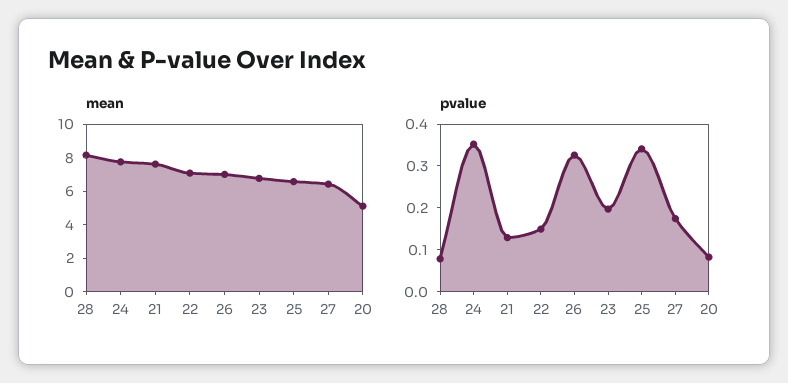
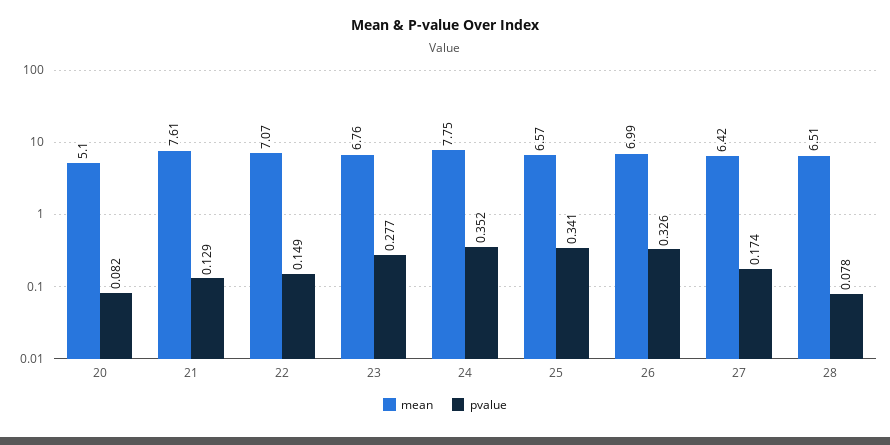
  {
    "mean": {
-     "28": 8,
+     "28": 6.51,
      "24": 7.75,
      "21": 7.61,
      "22": 7.07,
      "26": 6.99,
      "23": 6.76,
      "25": 6.57,
      "27": 6.42,
      "20": 5.1
    },
    "pvalue": {
      "28": 0.078,
      "24": 0.352,
      "21": 0.129,
      "22": 0.149,
      "26": 0.326,
-     "23": 0.2,
+     "23": 0.277,
      "25": 0.341,
      "27": 0.174,
      "20": 0.082
    }
  }

